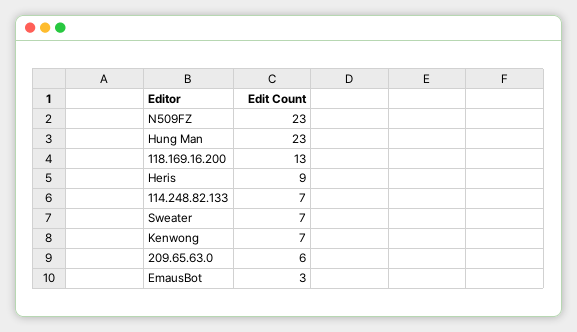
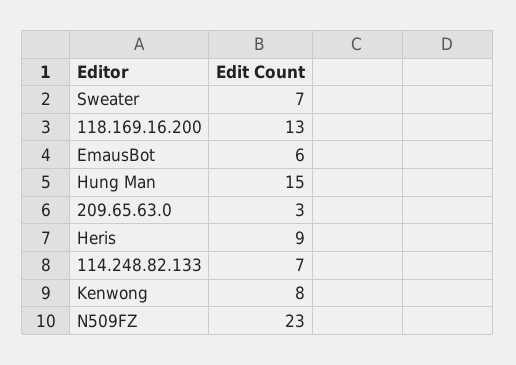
  {
    "N509FZ": 23,
-   "Hung Man": 23,
+   "Hung Man": 15,
    "118.169.16.200": 13,
    "Heris": 9,
    "114.248.82.133": 7,
    "Sweater": 7,
-   "Kenwong": 7,
+   "Kenwong": 8,
-   "209.65.63.0": 6,
+   "209.65.63.0": 3,
-   "EmausBot": 3
+   "EmausBot": 6
  }

